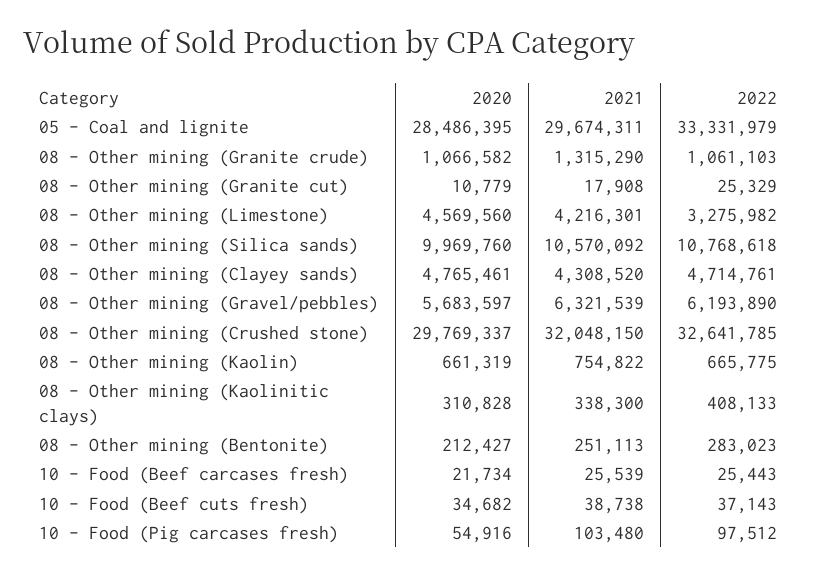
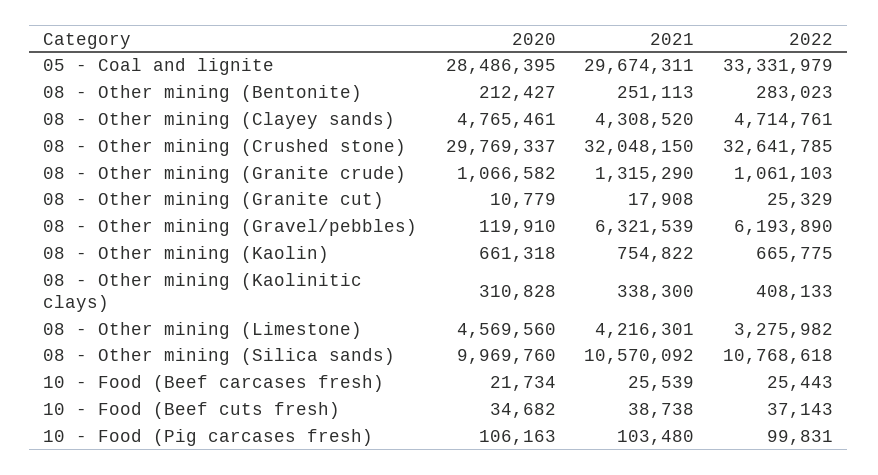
  {
    "2020": {
      "05 - Coal and lignite": 28486395,
      "08 - Other mining (Granite crude)": 1066582,
      "08 - Other mining (Granite cut)": 10779,
      "08 - Other mining (Limestone)": 4569560,
      "08 - Other mining (Silica sands)": 9969760,
      "08 - Other mining (Clayey sands)": 4765461,
-     "08 - Other mining (Gravel/pebbles)": 5683597,
+     "08 - Other mining (Gravel/pebbles)": 119910,
      "08 - Other mining (Crushed stone)": 29769337,
-     "08 - Other mining (Kaolin)": 661319,
+     "08 - Other mining (Kaolin)": 661318,
      "08 - Other mining (Kaolinitic clays)": 310828,
      "08 - Other mining (Bentonite)": 212427,
      "10 - Food (Beef carcases fresh)": 21734,
      "10 - Food (Beef cuts fresh)": 34682,
-     "10 - Food (Pig carcases fresh)": 54916
+     "10 - Food (Pig carcases fresh)": 106163
    },
    "2021": {
      "05 - Coal and lignite": 29674311,
      "08 - Other mining (Granite crude)": 1315290,
      "08 - Other mining (Granite cut)": 17908,
      "08 - Other mining (Limestone)": 4216301,
      "08 - Other mining (Silica sands)": 10570092,
      "08 - Other mining (Clayey sands)": 4308520,
      "08 - Other mining (Gravel/pebbles)": 6321539,
      "08 - Other mining (Crushed stone)": 32048150,
      "08 - Other mining (Kaolin)": 754822,
      "08 - Other mining (Kaolinitic clays)": 338300,
      "08 - Other mining (Bentonite)": 251113,
      "10 - Food (Beef carcases fresh)": 25539,
      "10 - Food (Beef cuts fresh)": 38738,
      "10 - Food (Pig carcases fresh)": 103480
    },
    "2022": {
      "05 - Coal and lignite": 33331979,
      "08 - Other mining (Granite crude)": 1061103,
      "08 - Other mining (Granite cut)": 25329,
      "08 - Other mining (Limestone)": 3275982,
      "08 - Other mining (Silica sands)": 10768618,
      "08 - Other mining (Clayey sands)": 4714761,
      "08 - Other mining (Gravel/pebbles)": 6193890,
      "08 - Other mining (Crushed stone)": 32641785,
      "08 - Other mining (Kaolin)": 665775,
      "08 - Other mining (Kaolinitic clays)": 408133,
      "08 - Other mining (Bentonite)": 283023,
      "10 - Food (Beef carcases fresh)": 25443,
      "10 - Food (Beef cuts fresh)": 37143,
-     "10 - Food (Pig carcases fresh)": 97512
+     "10 - Food (Pig carcases fresh)": 99831
    }
  }

